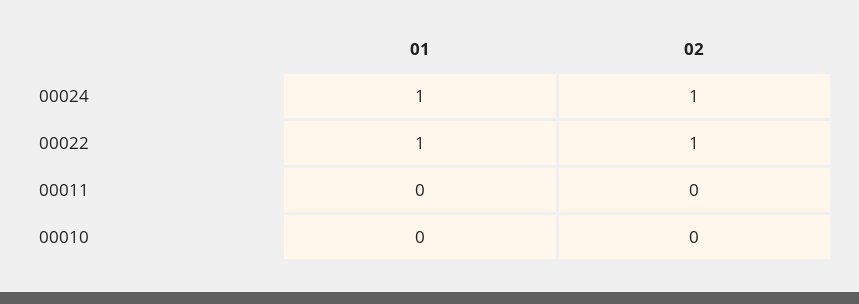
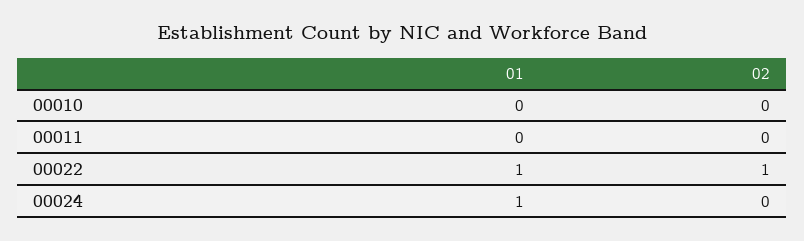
  {
    "01": {
      "00024": 1,
      "00022": 1,
      "00011": 0,
      "00010": 0
    },
    "02": {
-     "00024": 1,
+     "00024": 0,
      "00022": 1,
      "00011": 0,
      "00010": 0
    }
  }

